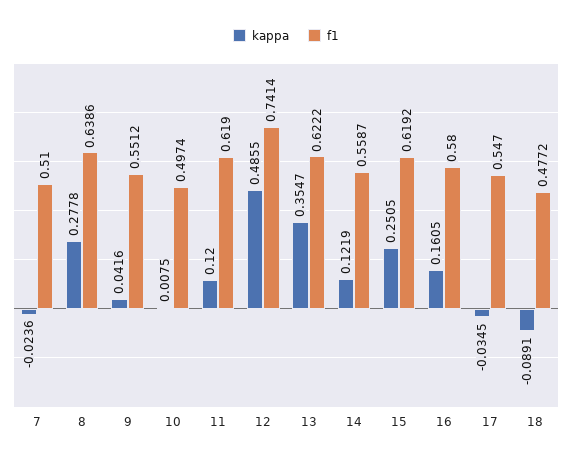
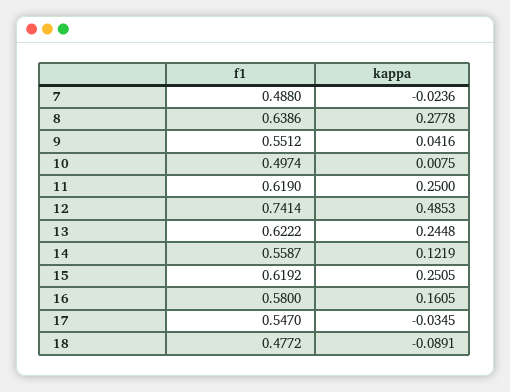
  {
    "kappa": {
      "7": -0.0236,
      "8": 0.2778,
      "9": 0.0416,
      "10": 0.0075,
-     "11": 0.12,
+     "11": 0.25,
-     "12": 0.4855,
+     "12": 0.4853,
-     "13": 0.3547,
+     "13": 0.2448,
      "14": 0.1219,
      "15": 0.2505,
      "16": 0.1605,
      "17": -0.0345,
      "18": -0.0891
    },
    "f1": {
-     "7": 0.51,
+     "7": 0.488,
      "8": 0.6386,
      "9": 0.5512,
      "10": 0.4974,
      "11": 0.619,
      "12": 0.7414,
      "13": 0.6222,
      "14": 0.5587,
      "15": 0.6192,
      "16": 0.58,
      "17": 0.547,
      "18": 0.4772
    }
  }

